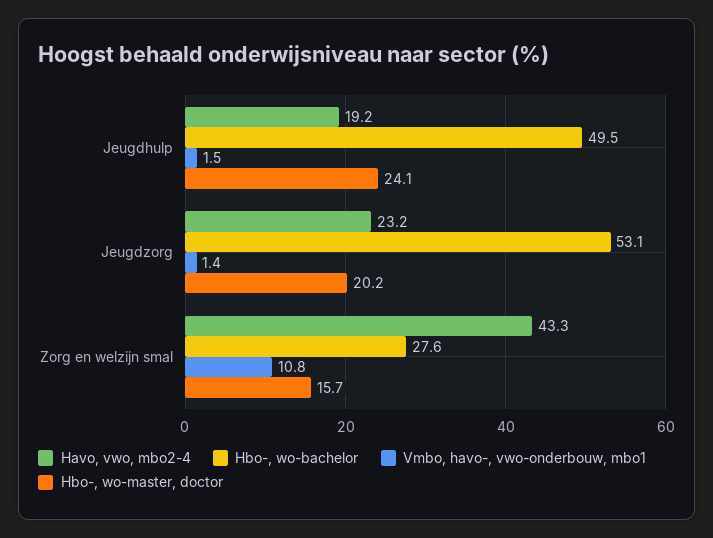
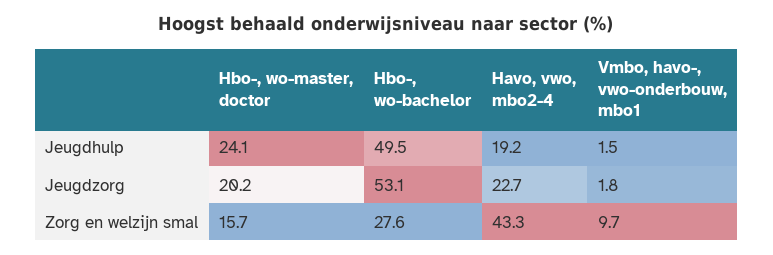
  {
    "Havo, vwo, mbo2-4": {
      "Jeugdhulp": 19.2,
-     "Jeugdzorg": 23.2,
+     "Jeugdzorg": 22.7,
      "Zorg en welzijn smal": 43.3
    },
    "Hbo-, wo-bachelor": {
      "Jeugdhulp": 49.5,
      "Jeugdzorg": 53.1,
      "Zorg en welzijn smal": 27.6
    },
    "Vmbo, havo-, vwo-onderbouw, mbo1": {
      "Jeugdhulp": 1.5,
-     "Jeugdzorg": 1.4,
+     "Jeugdzorg": 1.8,
-     "Zorg en welzijn smal": 10.8
+     "Zorg en welzijn smal": 9.7
    },
    "Hbo-, wo-master, doctor": {
      "Jeugdhulp": 24.1,
      "Jeugdzorg": 20.2,
      "Zorg en welzijn smal": 15.7
    }
  }

